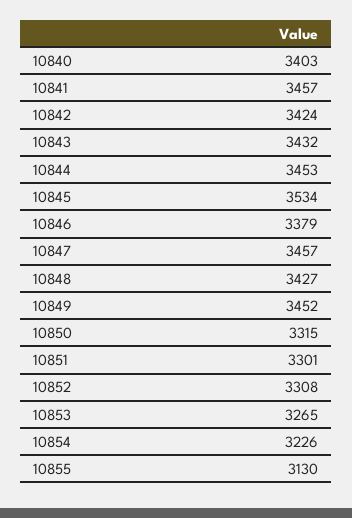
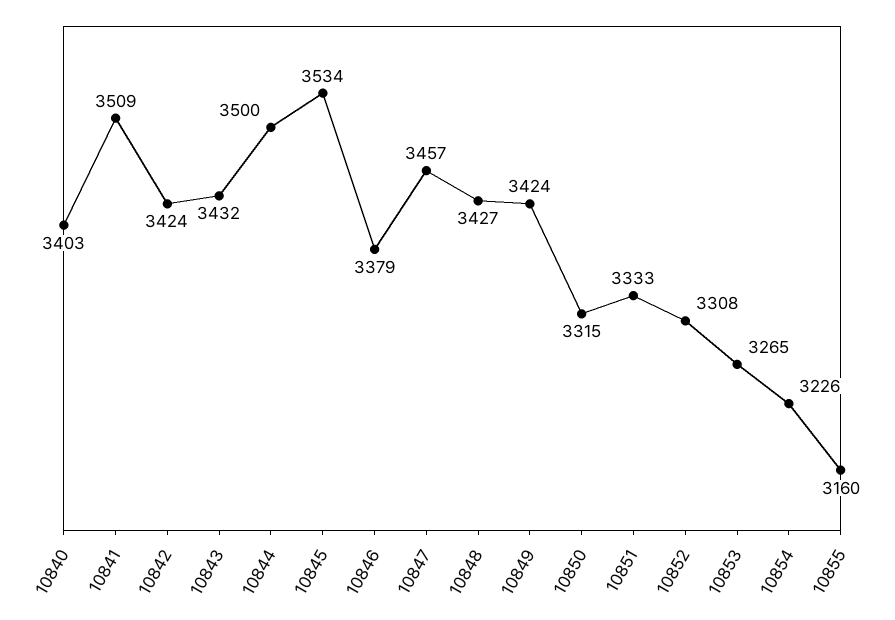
  {
    "10840": 3403,
-   "10841": 3457,
+   "10841": 3509,
    "10842": 3424,
    "10843": 3432,
-   "10844": 3453,
+   "10844": 3500,
    "10845": 3534,
    "10846": 3379,
    "10847": 3457,
    "10848": 3427,
-   "10849": 3452,
+   "10849": 3424,
    "10850": 3315,
-   "10851": 3301,
+   "10851": 3333,
    "10852": 3308,
    "10853": 3265,
    "10854": 3226,
-   "10855": 3130
+   "10855": 3160
  }

